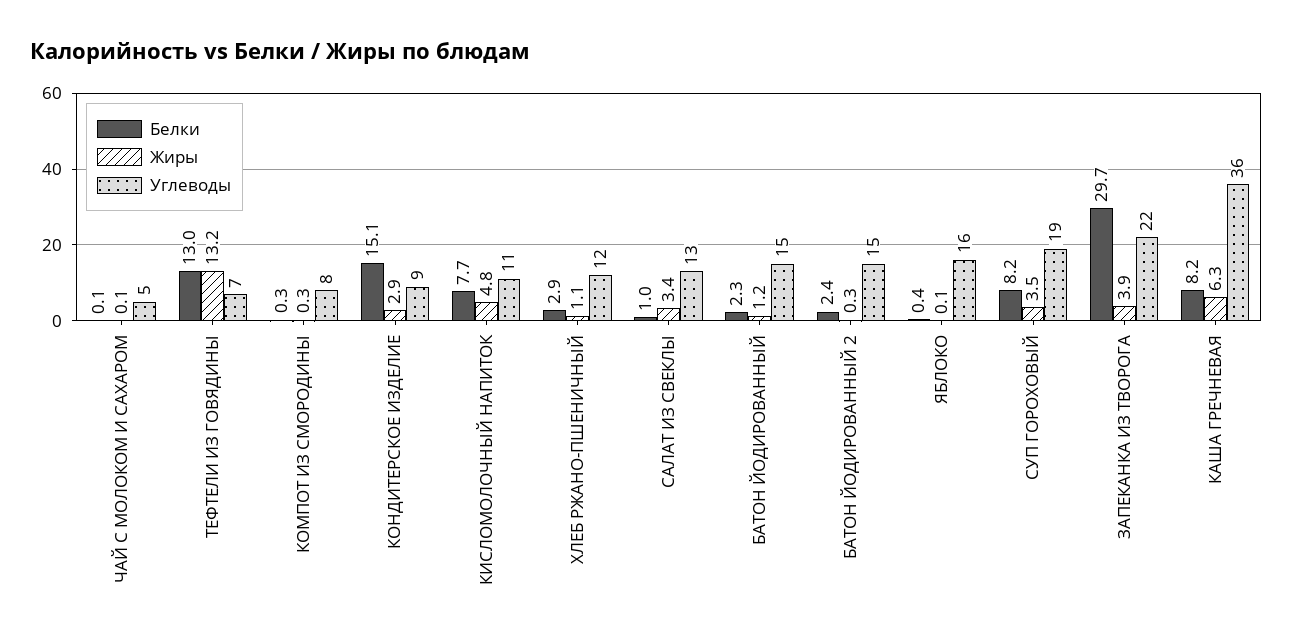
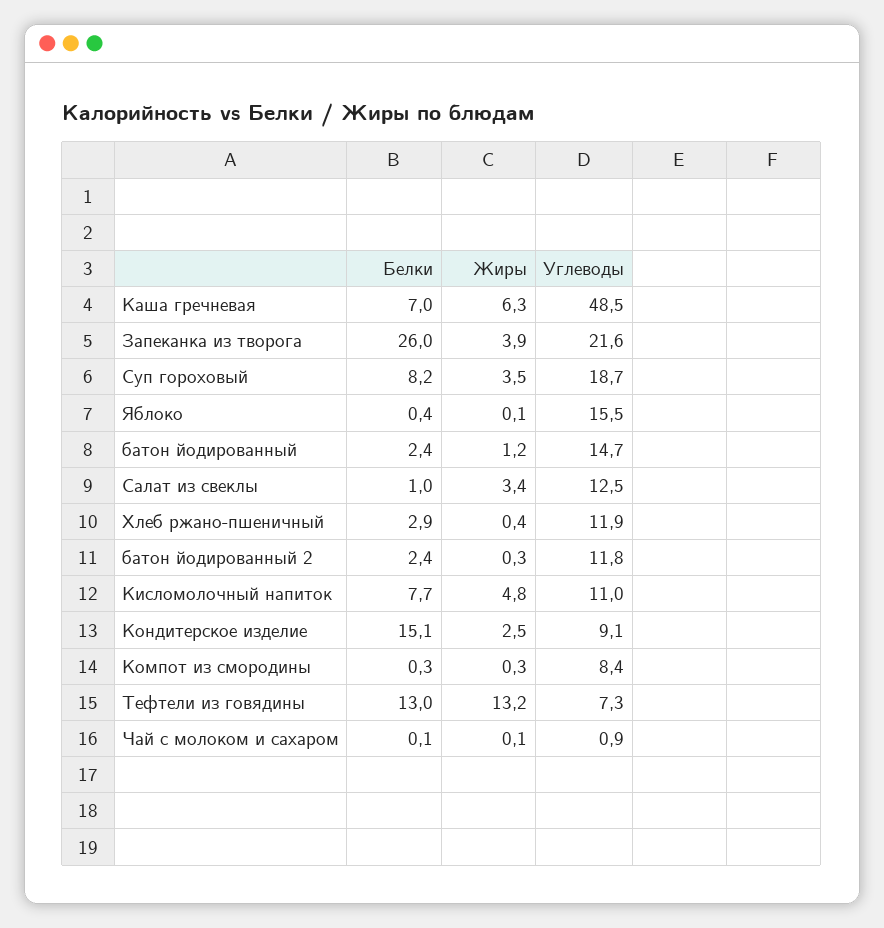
  {
    "Белки": {
      "ЧАЙ С МОЛОКОМ И САХАРОМ": 0.1,
      "ТЕФТЕЛИ ИЗ ГОВЯДИНЫ": 13,
      "КОМПОТ ИЗ СМОРОДИНЫ": 0.3,
      "КОНДИТЕРСКОЕ ИЗДЕЛИЕ": 15.1,
      "КИСЛОМОЛОЧНЫЙ НАПИТОК": 7.7,
      "ХЛЕБ РЖАНО-ПШЕНИЧНЫЙ": 2.9,
      "САЛАТ ИЗ СВЕКЛЫ": 1,
-     "БАТОН ЙОДИРОВАННЫЙ": 2.3,
+     "БАТОН ЙОДИРОВАННЫЙ": 2.4,
      "БАТОН ЙОДИРОВАННЫЙ 2": 2.4,
      "ЯБЛОКО": 0.4,
      "СУП ГОРОХОВЫЙ": 8.2,
-     "ЗАПЕКАНКА ИЗ ТВОРОГА": 29.7,
+     "ЗАПЕКАНКА ИЗ ТВОРОГА": 26,
-     "КАША ГРЕЧНЕВАЯ": 8.2
+     "КАША ГРЕЧНЕВАЯ": 7
    },
    "Жиры": {
      "ЧАЙ С МОЛОКОМ И САХАРОМ": 0.1,
      "ТЕФТЕЛИ ИЗ ГОВЯДИНЫ": 13.2,
      "КОМПОТ ИЗ СМОРОДИНЫ": 0.3,
-     "КОНДИТЕРСКОЕ ИЗДЕЛИЕ": 2.9,
+     "КОНДИТЕРСКОЕ ИЗДЕЛИЕ": 2.5,
      "КИСЛОМОЛОЧНЫЙ НАПИТОК": 4.8,
-     "ХЛЕБ РЖАНО-ПШЕНИЧНЫЙ": 1.1,
+     "ХЛЕБ РЖАНО-ПШЕНИЧНЫЙ": 0.4,
      "САЛАТ ИЗ СВЕКЛЫ": 3.4,
      "БАТОН ЙОДИРОВАННЫЙ": 1.2,
      "БАТОН ЙОДИРОВАННЫЙ 2": 0.3,
      "ЯБЛОКО": 0.1,
      "СУП ГОРОХОВЫЙ": 3.5,
      "ЗАПЕКАНКА ИЗ ТВОРОГА": 3.9,
      "КАША ГРЕЧНЕВАЯ": 6.3
    },
    "Углеводы": {
-     "ЧАЙ С МОЛОКОМ И САХАРОМ": 5,
+     "ЧАЙ С МОЛОКОМ И САХАРОМ": 0.9,
      "ТЕФТЕЛИ ИЗ ГОВЯДИНЫ": 7.3,
      "КОМПОТ ИЗ СМОРОДИНЫ": 8.4,
      "КОНДИТЕРСКОЕ ИЗДЕЛИЕ": 9.1,
      "КИСЛОМОЛОЧНЫЙ НАПИТОК": 11,
      "ХЛЕБ РЖАНО-ПШЕНИЧНЫЙ": 11.9,
      "САЛАТ ИЗ СВЕКЛЫ": 12.5,
      "БАТОН ЙОДИРОВАННЫЙ": 14.7,
-     "БАТОН ЙОДИРОВАННЫЙ 2": 15,
+     "БАТОН ЙОДИРОВАННЫЙ 2": 11.8,
      "ЯБЛОКО": 15.5,
      "СУП ГОРОХОВЫЙ": 18.7,
      "ЗАПЕКАНКА ИЗ ТВОРОГА": 21.6,
-     "КАША ГРЕЧНЕВАЯ": 36
+     "КАША ГРЕЧНЕВАЯ": 48.5
    }
  }

